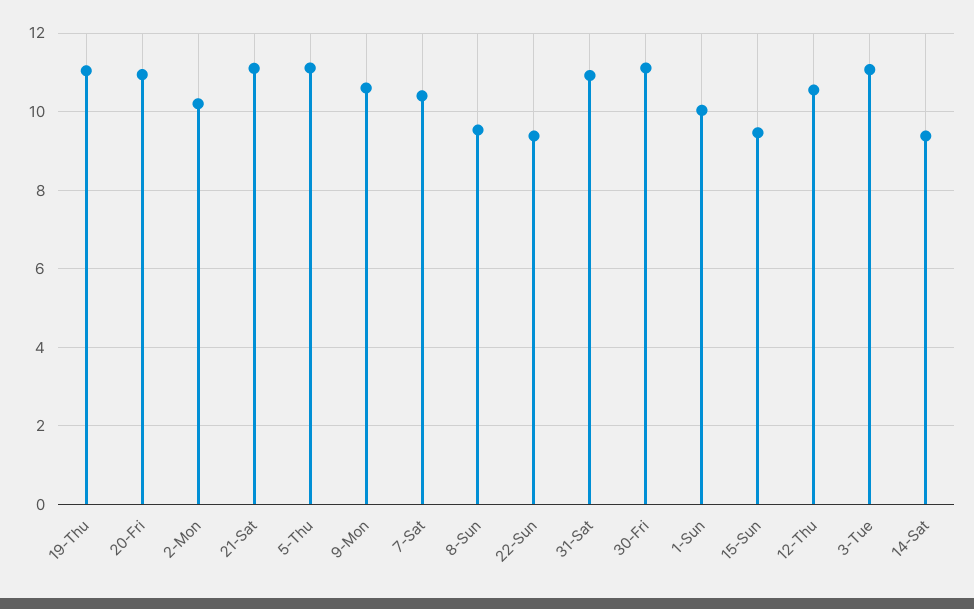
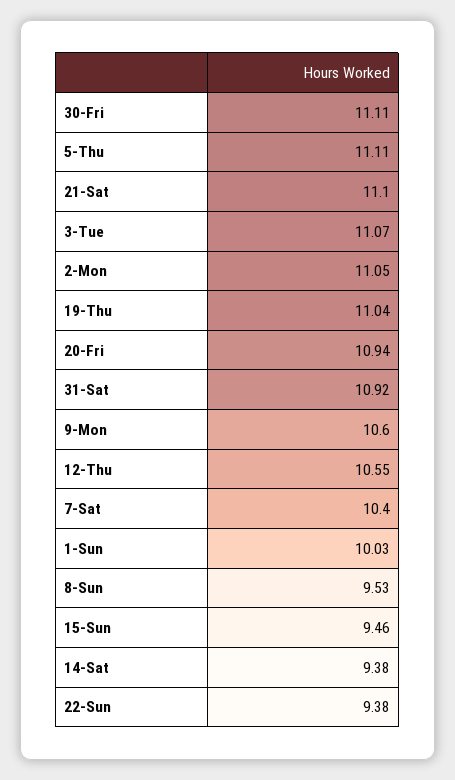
  {
    "19-Thu": 11.04,
    "20-Fri": 10.94,
-   "2-Mon": 10.2,
+   "2-Mon": 11.05,
    "21-Sat": 11.1,
    "5-Thu": 11.11,
    "9-Mon": 10.6,
    "7-Sat": 10.4,
    "8-Sun": 9.53,
    "22-Sun": 9.38,
    "31-Sat": 10.92,
    "30-Fri": 11.11,
    "1-Sun": 10.03,
    "15-Sun": 9.46,
    "12-Thu": 10.55,
    "3-Tue": 11.07,
    "14-Sat": 9.38
  }

